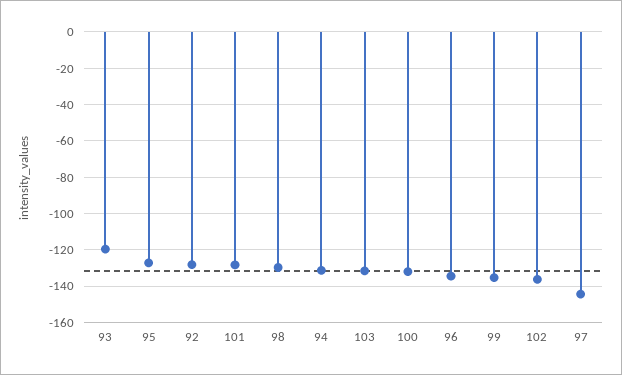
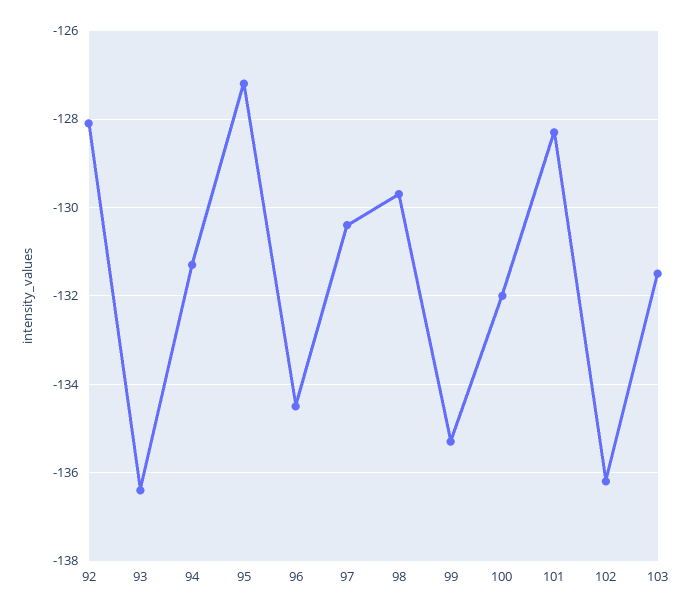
  {
-   "93": -120,
+   "93": -136.5,
    "95": -127,
    "92": -128,
    "101": -128.5,
    "98": -129.5,
    "94": -131.5,
    "103": -131.5,
    "100": -132,
    "96": -134.5,
    "99": -135.5,
    "102": -136,
-   "97": -145
+   "97": -130.5
  }

